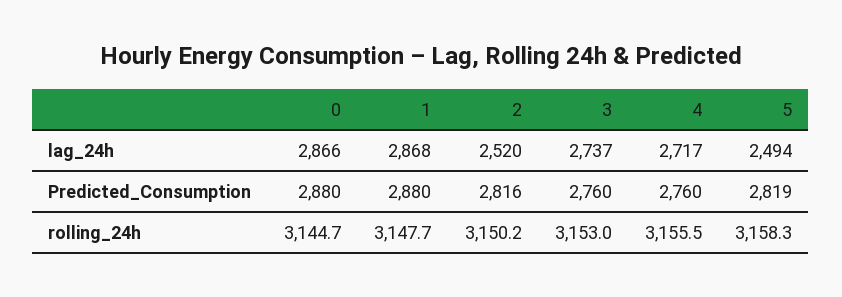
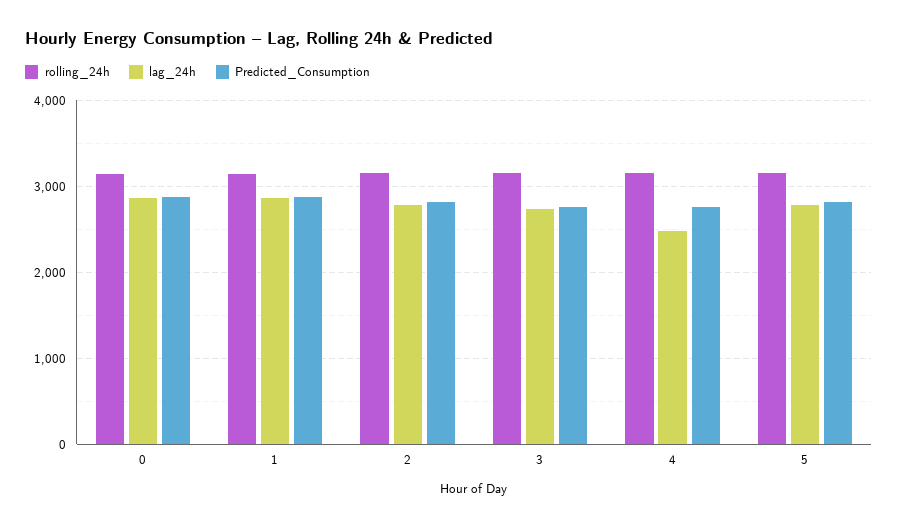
  {
    "lag_24h": {
      "0": 2866,
      "1": 2868,
-     "2": 2520,
+     "2": 2800,
      "3": 2737,
-     "4": 2717,
+     "4": 2500,
-     "5": 2494
+     "5": 2800
    },
    "Predicted_Consumption": {
      "0": 2880,
      "1": 2880,
      "2": 2816,
      "3": 2760,
      "4": 2760,
      "5": 2819
    },
    "rolling_24h": {
      "0": 3144.7,
      "1": 3147.7,
      "2": 3150.2,
      "3": 3153,
      "4": 3155.5,
      "5": 3158.3
    }
  }

